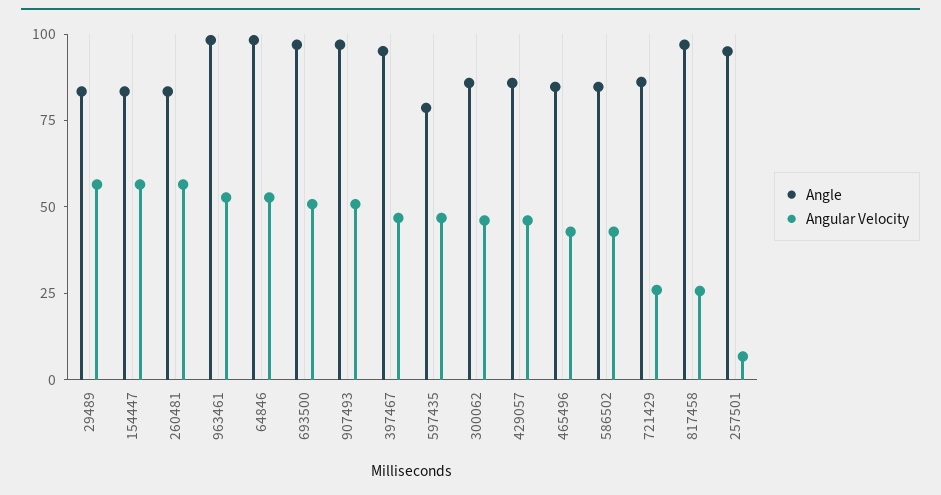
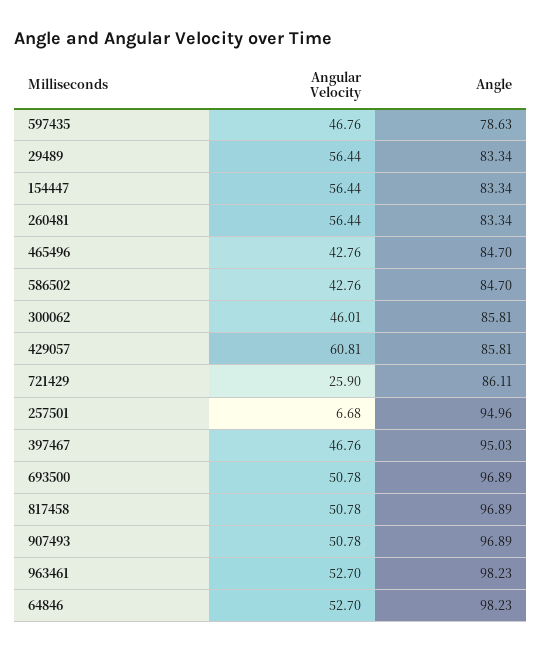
  {
    "Angle": {
      "29489": 83.34,
      "154447": 83.34,
      "260481": 83.34,
      "963461": 98.23,
      "64846": 98.23,
      "693500": 96.89,
      "907493": 96.89,
      "397467": 95.03,
      "597435": 78.63,
      "300062": 85.81,
      "429057": 85.81,
      "465496": 84.7,
      "586502": 84.7,
      "721429": 86.11,
      "817458": 96.89,
      "257501": 94.96
    },
    "Angular Velocity": {
      "29489": 56.44,
      "154447": 56.44,
      "260481": 56.44,
      "963461": 52.7,
      "64846": 52.7,
      "693500": 50.78,
      "907493": 50.78,
      "397467": 46.76,
      "597435": 46.76,
      "300062": 46.01,
-     "429057": 45,
+     "429057": 60.81,
      "465496": 42.76,
      "586502": 42.76,
      "721429": 25.9,
-     "817458": 25,
+     "817458": 50.78,
      "257501": 6.68
    }
  }

